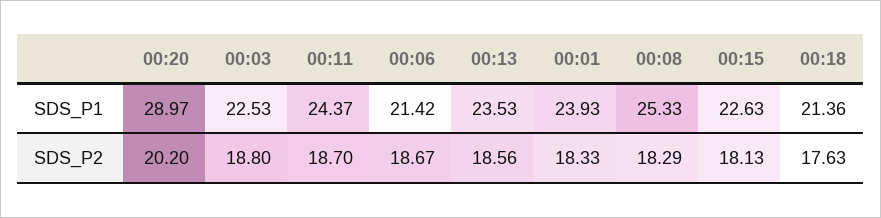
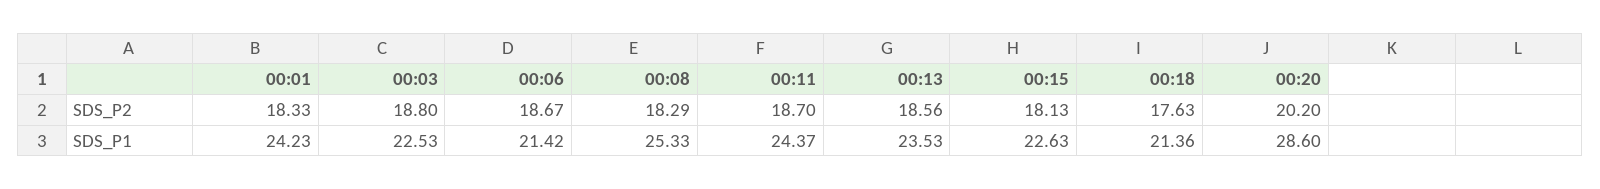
  {
    "00:20": {
-     "SDS_P1": 28.97,
+     "SDS_P1": 28.6,
      "SDS_P2": 20.2
    },
    "00:03": {
      "SDS_P1": 22.53,
      "SDS_P2": 18.8
    },
    "00:11": {
      "SDS_P1": 24.37,
      "SDS_P2": 18.7
    },
    "00:06": {
      "SDS_P1": 21.42,
      "SDS_P2": 18.67
    },
    "00:13": {
      "SDS_P1": 23.53,
      "SDS_P2": 18.56
    },
    "00:01": {
-     "SDS_P1": 23.93,
+     "SDS_P1": 24.23,
      "SDS_P2": 18.33
    },
    "00:08": {
      "SDS_P1": 25.33,
      "SDS_P2": 18.29
    },
    "00:15": {
      "SDS_P1": 22.63,
      "SDS_P2": 18.13
    },
    "00:18": {
      "SDS_P1": 21.36,
      "SDS_P2": 17.63
    }
  }

